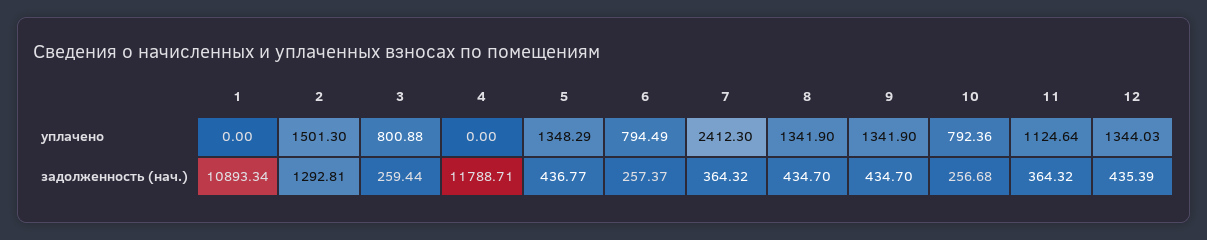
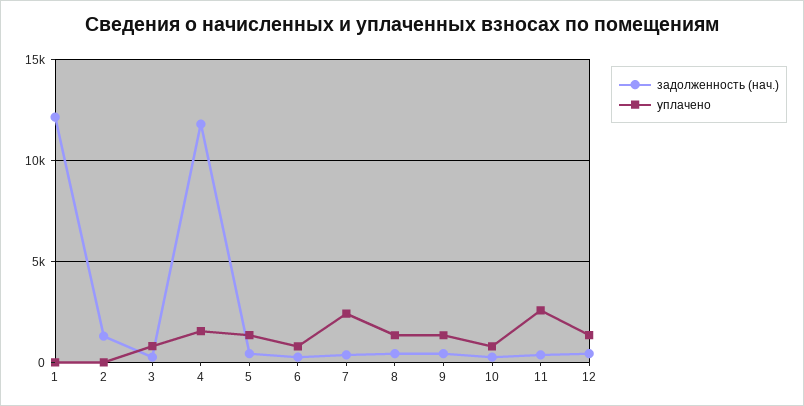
  {
    "уплачено": {
      "1": 0,
-     "2": 1501.3,
+     "2": 0,
      "3": 800.88,
-     "4": 0,
+     "4": 1500,
      "5": 1348.29,
      "6": 794.49,
      "7": 2412.3,
      "8": 1341.9,
      "9": 1341.9,
      "10": 792.36,
-     "11": 1124.64,
+     "11": 2500,
      "12": 1344.03
    },
    "задолженность (нач.)": {
-     "1": 10893.34,
+     "1": 12000,
      "2": 1292.81,
      "3": 259.44,
      "4": 11788.71,
      "5": 436.77,
      "6": 257.37,
      "7": 364.32,
      "8": 434.7,
      "9": 434.7,
      "10": 256.68,
      "11": 364.32,
      "12": 435.39
    }
  }

